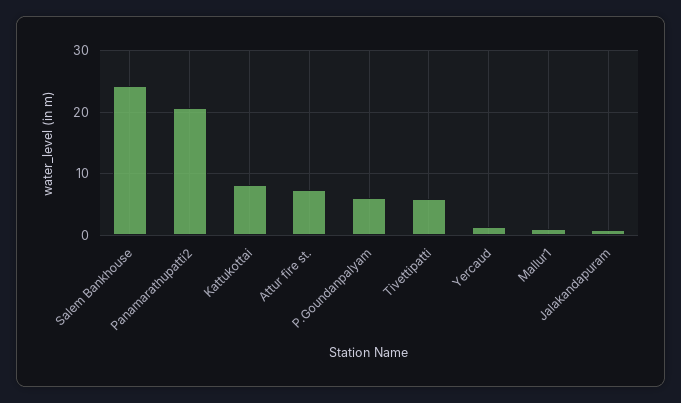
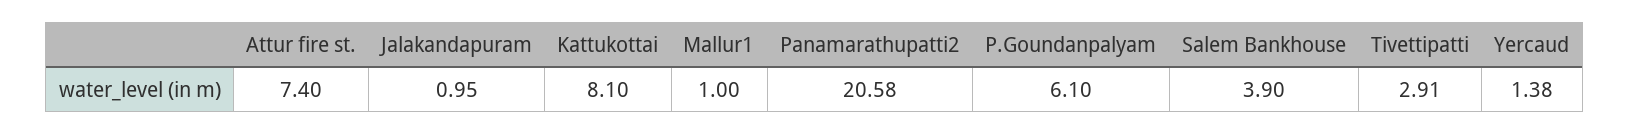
  {
-   "Salem Bankhouse": 24,
+   "Salem Bankhouse": 3.9,
    "Panamarathupatti2": 20.58,
    "Kattukottai": 8.1,
    "Attur fire st.": 7.4,
    "P.Goundanpalyam": 6.1,
-   "Tivettipatti": 6,
+   "Tivettipatti": 2.91,
    "Yercaud": 1.38,
    "Mallur1": 1,
    "Jalakandapuram": 0.95
  }

